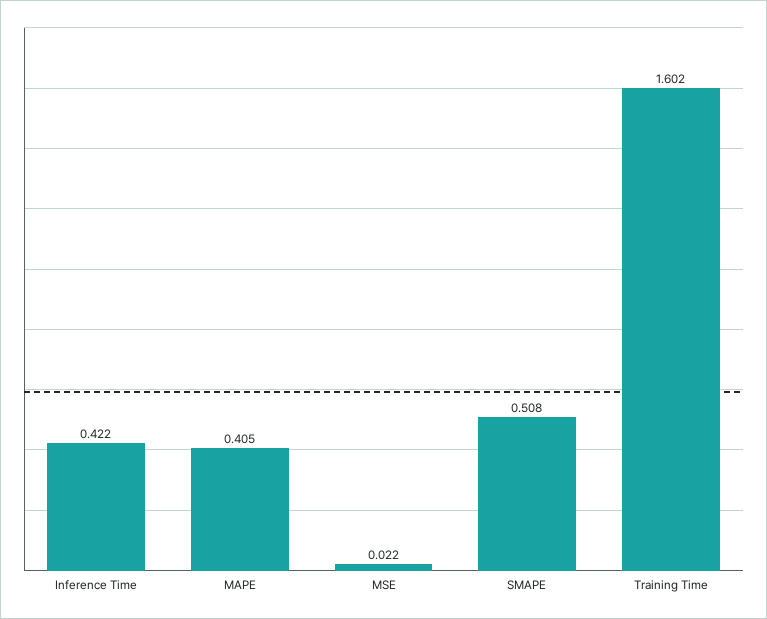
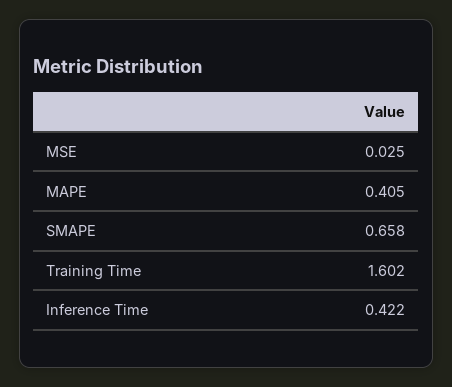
  {
    "Inference Time": 0.422,
    "MAPE": 0.405,
-   "MSE": 0.022,
+   "MSE": 0.025,
-   "SMAPE": 0.508,
+   "SMAPE": 0.658,
    "Training Time": 1.602
  }

